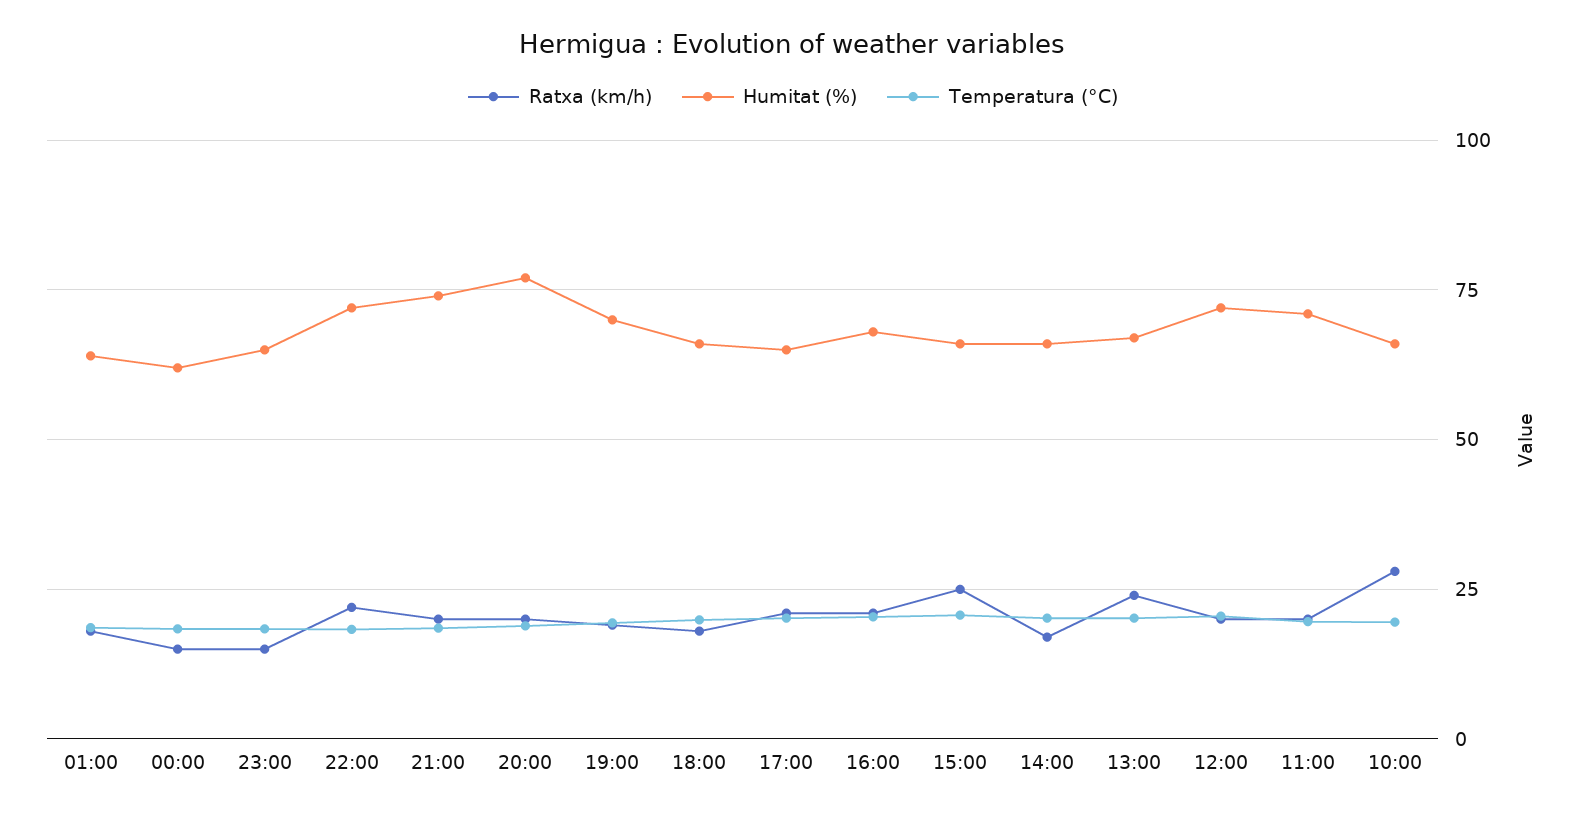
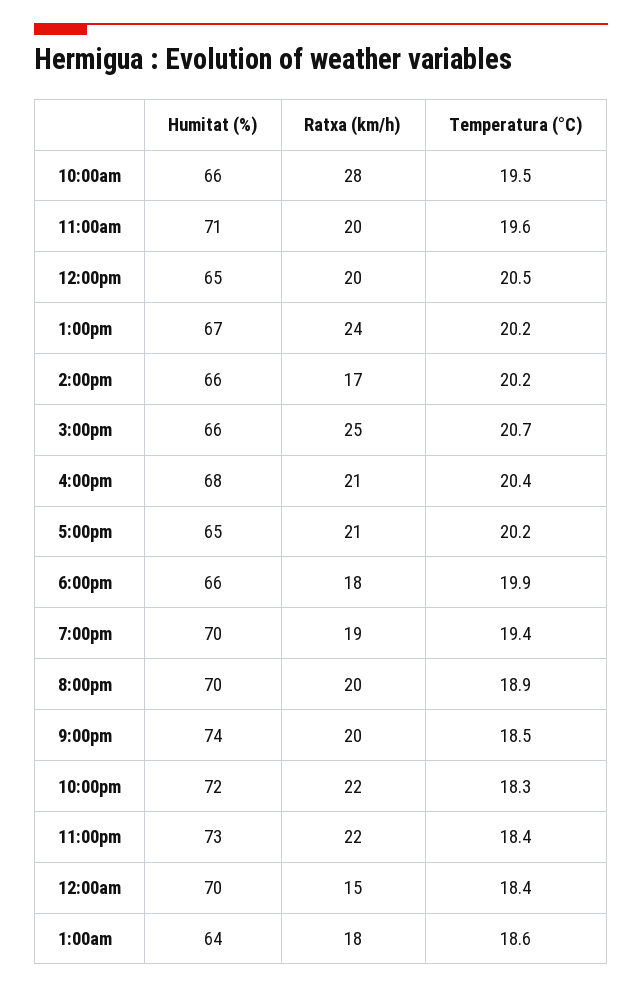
  {
    "Ratxa (km/h)": {
      "01:00": 18,
      "00:00": 15,
-     "23:00": 15,
+     "23:00": 22,
      "22:00": 22,
      "21:00": 20,
      "20:00": 20,
      "19:00": 19,
      "18:00": 18,
      "17:00": 21,
      "16:00": 21,
      "15:00": 25,
      "14:00": 17,
      "13:00": 24,
      "12:00": 20,
      "11:00": 20,
      "10:00": 28
    },
    "Humitat (%)": {
      "01:00": 64,
-     "00:00": 62.5,
+     "00:00": 70,
-     "23:00": 65,
+     "23:00": 73,
      "22:00": 72,
      "21:00": 74,
-     "20:00": 77.5,
+     "20:00": 70,
      "19:00": 70,
      "18:00": 66,
      "17:00": 65,
      "16:00": 68,
      "15:00": 66,
      "14:00": 66,
      "13:00": 67,
-     "12:00": 72.5,
+     "12:00": 65,
      "11:00": 71,
      "10:00": 66
    },
    "Temperatura (°C)": {
      "01:00": 18.6,
      "00:00": 18.4,
      "23:00": 18.4,
      "22:00": 18.3,
      "21:00": 18.5,
      "20:00": 18.9,
      "19:00": 19.4,
      "18:00": 19.9,
      "17:00": 20.2,
      "16:00": 20.4,
      "15:00": 20.7,
      "14:00": 20.2,
      "13:00": 20.2,
      "12:00": 20.5,
      "11:00": 19.6,
      "10:00": 19.5
    }
  }

